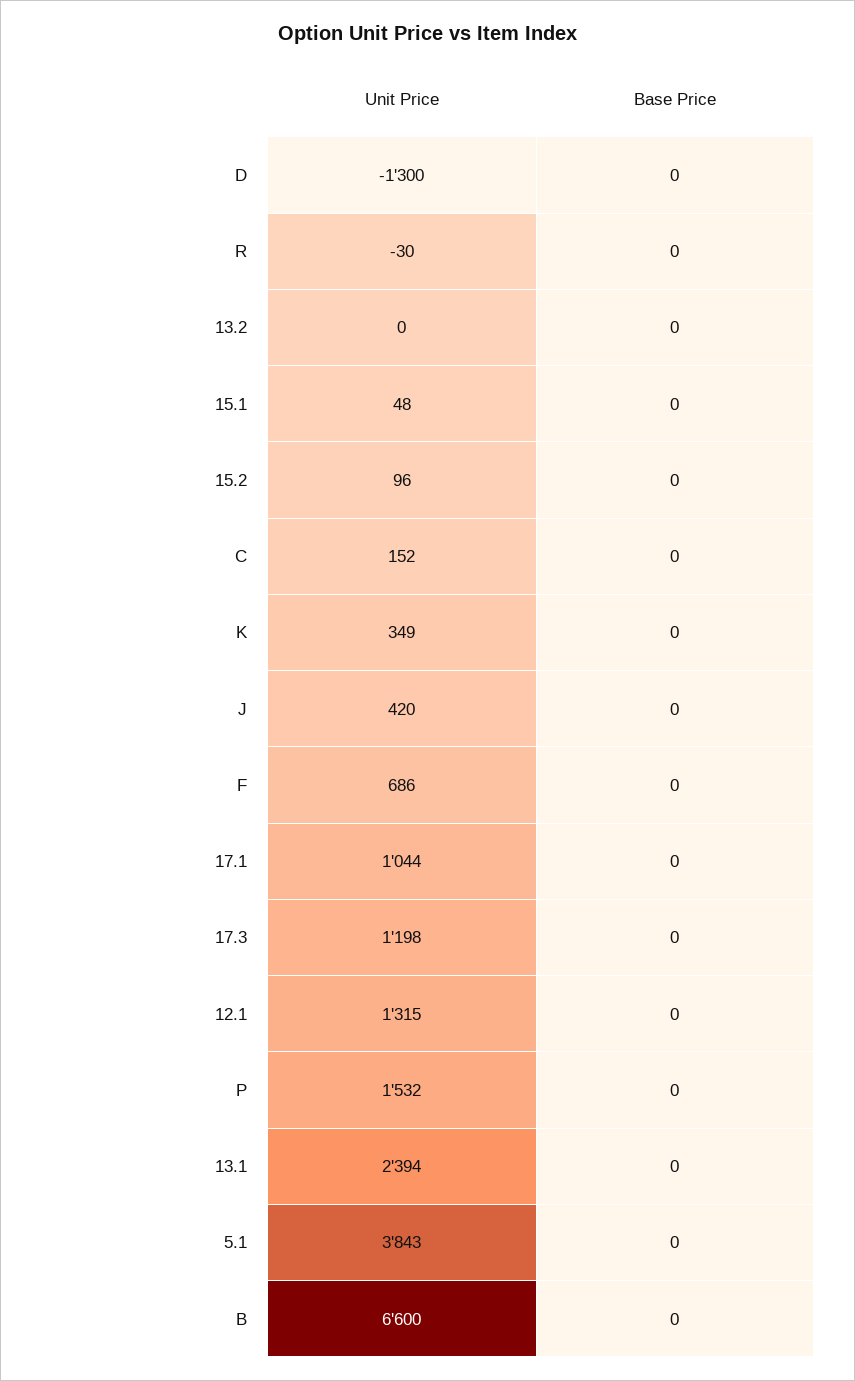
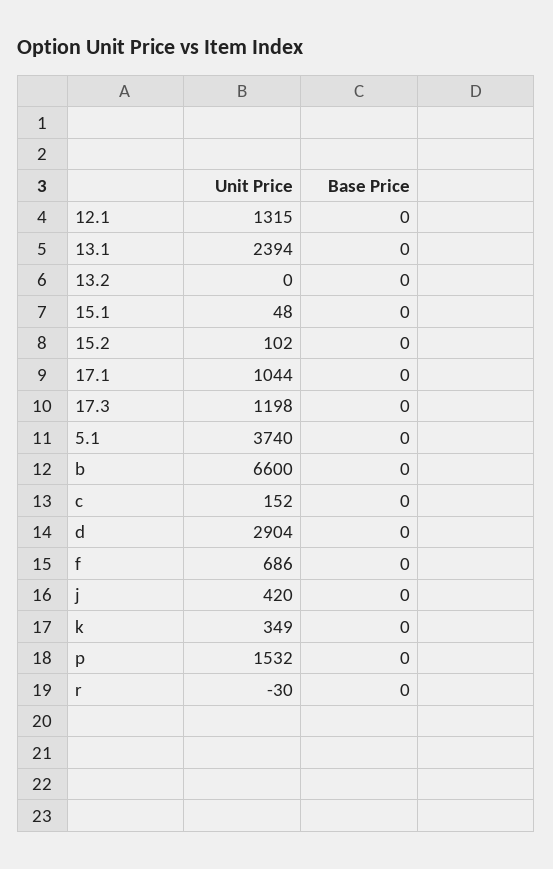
  {
    "Unit Price": {
-     "D": -1300,
+     "D": 2904,
      "R": -30,
      "13.2": 0,
      "15.1": 48,
-     "15.2": 96,
+     "15.2": 102,
      "C": 152,
      "K": 349,
      "J": 420,
      "F": 686,
      "17.1": 1044,
      "17.3": 1198,
      "12.1": 1315,
      "P": 1532,
      "13.1": 2394,
-     "5.1": 3843,
+     "5.1": 3740,
      "B": 6600
    },
    "Base Price": {
      "D": 0,
      "R": 0,
      "13.2": 0,
      "15.1": 0,
      "15.2": 0,
      "C": 0,
      "K": 0,
      "J": 0,
      "F": 0,
      "17.1": 0,
      "17.3": 0,
      "12.1": 0,
      "P": 0,
      "13.1": 0,
      "5.1": 0,
      "B": 0
    }
  }

